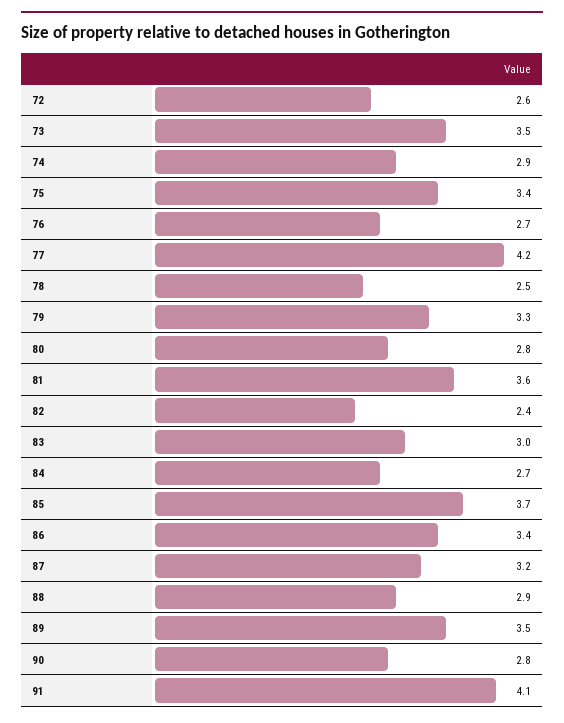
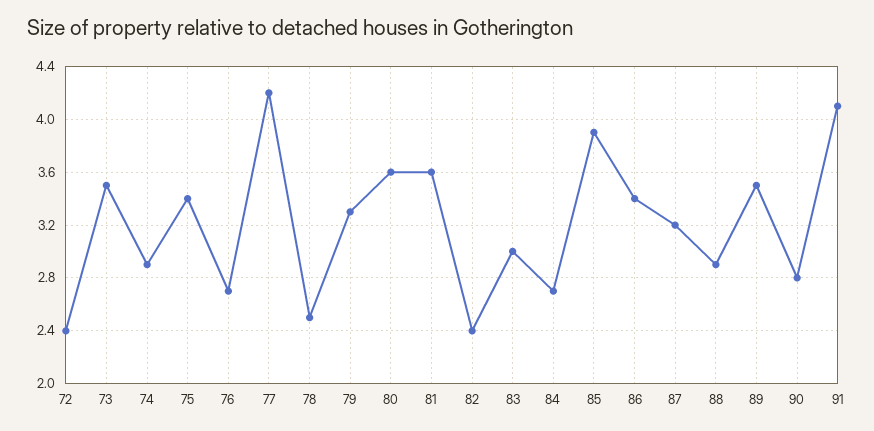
  {
-   "72": 2.6,
+   "72": 2.4,
    "73": 3.5,
    "74": 2.9,
    "75": 3.4,
    "76": 2.7,
    "77": 4.2,
    "78": 2.5,
    "79": 3.3,
-   "80": 2.8,
+   "80": 3.6,
    "81": 3.6,
    "82": 2.4,
    "83": 3,
    "84": 2.7,
-   "85": 3.7,
+   "85": 3.9,
    "86": 3.4,
    "87": 3.2,
    "88": 2.9,
    "89": 3.5,
    "90": 2.8,
    "91": 4.1
  }

